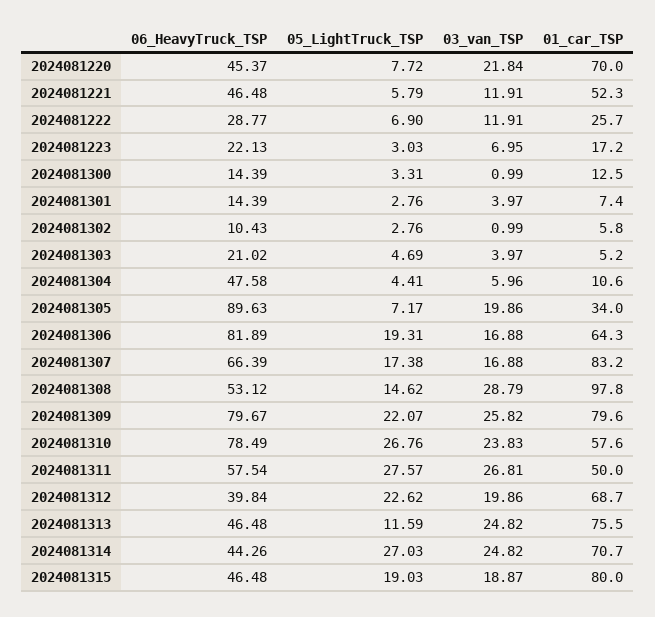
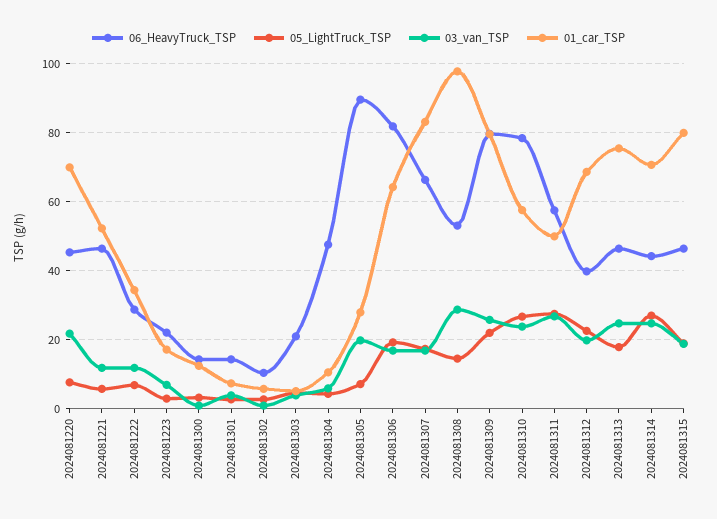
  {
    "06_HeavyTruck_TSP": {
      "2024081220": 45.37,
      "2024081221": 46.48,
      "2024081222": 28.77,
      "2024081223": 22.13,
      "2024081300": 14.39,
      "2024081301": 14.39,
      "2024081302": 10.43,
      "2024081303": 21.02,
      "2024081304": 47.58,
      "2024081305": 89.63,
      "2024081306": 81.89,
      "2024081307": 66.39,
      "2024081308": 53.12,
      "2024081309": 79.67,
      "2024081310": 78.49,
      "2024081311": 57.54,
      "2024081312": 39.84,
      "2024081313": 46.48,
      "2024081314": 44.26,
      "2024081315": 46.48
    },
    "05_LightTruck_TSP": {
      "2024081220": 7.72,
      "2024081221": 5.79,
      "2024081222": 6.9,
      "2024081223": 3.03,
      "2024081300": 3.31,
      "2024081301": 2.76,
      "2024081302": 2.76,
      "2024081303": 4.69,
      "2024081304": 4.41,
      "2024081305": 7.17,
      "2024081306": 19.31,
      "2024081307": 17.38,
      "2024081308": 14.62,
      "2024081309": 22.07,
      "2024081310": 26.76,
      "2024081311": 27.57,
      "2024081312": 22.62,
-     "2024081313": 11.59,
+     "2024081313": 18,
      "2024081314": 27.03,
      "2024081315": 19.03
    },
    "03_van_TSP": {
      "2024081220": 21.84,
      "2024081221": 11.91,
      "2024081222": 11.91,
      "2024081223": 6.95,
      "2024081300": 0.99,
      "2024081301": 3.97,
      "2024081302": 0.99,
      "2024081303": 3.97,
      "2024081304": 5.96,
      "2024081305": 19.86,
      "2024081306": 16.88,
      "2024081307": 16.88,
      "2024081308": 28.79,
      "2024081309": 25.82,
      "2024081310": 23.83,
      "2024081311": 26.81,
      "2024081312": 19.86,
      "2024081313": 24.82,
      "2024081314": 24.82,
      "2024081315": 18.87
    },
    "01_car_TSP": {
      "2024081220": 70,
      "2024081221": 52.3,
-     "2024081222": 25.7,
+     "2024081222": 34,
      "2024081223": 17.2,
      "2024081300": 12.5,
      "2024081301": 7.4,
      "2024081302": 5.8,
      "2024081303": 5.2,
      "2024081304": 10.6,
-     "2024081305": 34,
+     "2024081305": 28,
      "2024081306": 64.3,
      "2024081307": 83.2,
      "2024081308": 97.8,
      "2024081309": 79.6,
      "2024081310": 57.6,
      "2024081311": 50,
      "2024081312": 68.7,
      "2024081313": 75.5,
      "2024081314": 70.7,
      "2024081315": 80
    }
  }

